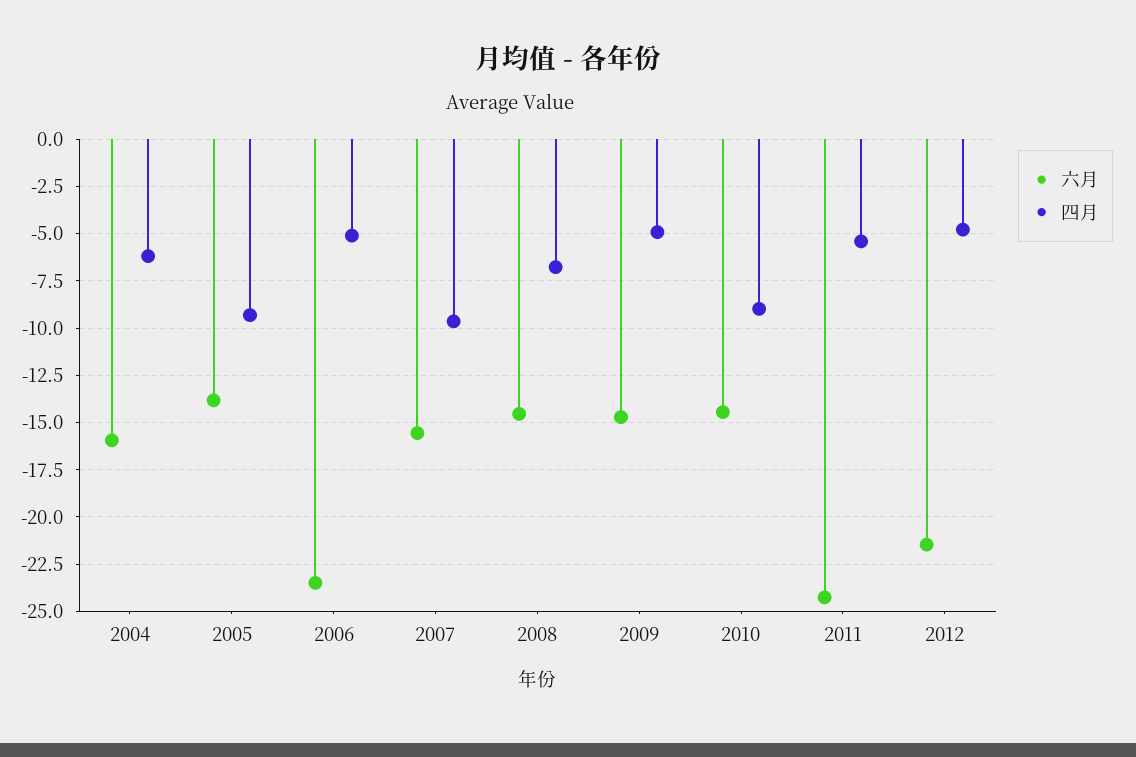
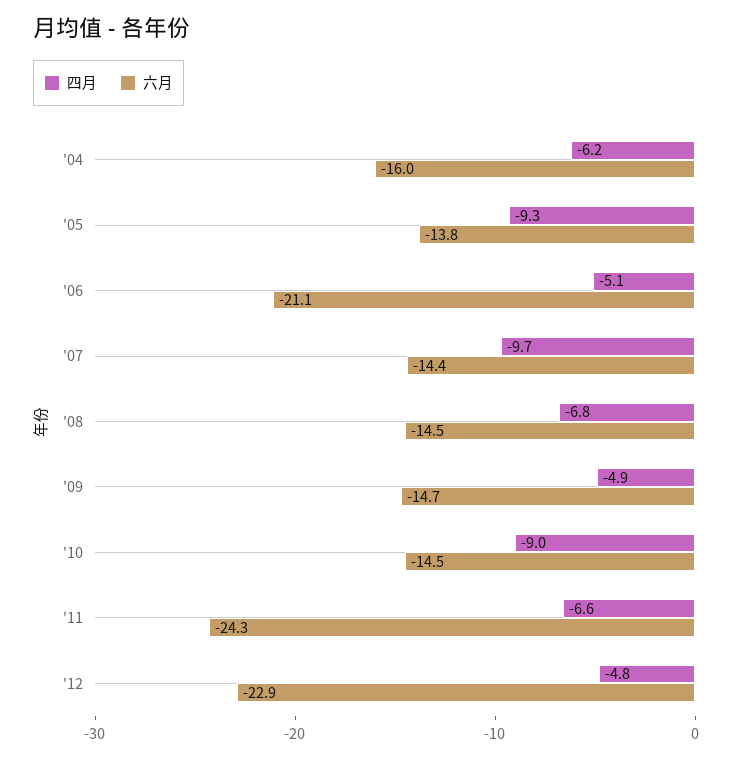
  {
    "六月": {
      "2004": -16,
      "2005": -13.8,
-     "2006": -23.5,
+     "2006": -21.1,
-     "2007": -15.5,
+     "2007": -14.4,
      "2008": -14.5,
      "2009": -14.7,
      "2010": -14.5,
      "2011": -24.3,
-     "2012": -21.5
+     "2012": -22.9
    },
    "四月": {
      "2004": -6.2,
      "2005": -9.3,
      "2006": -5.1,
      "2007": -9.7,
      "2008": -6.8,
      "2009": -4.9,
      "2010": -9,
-     "2011": -5.5,
+     "2011": -6.6,
      "2012": -4.8
    }
  }

